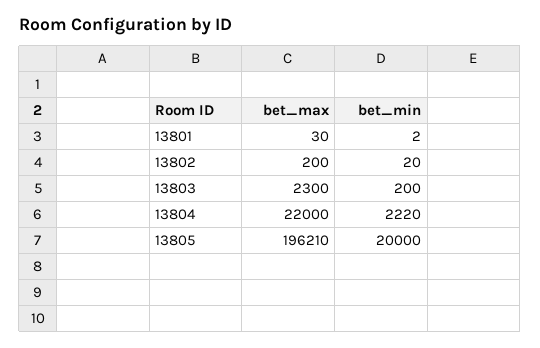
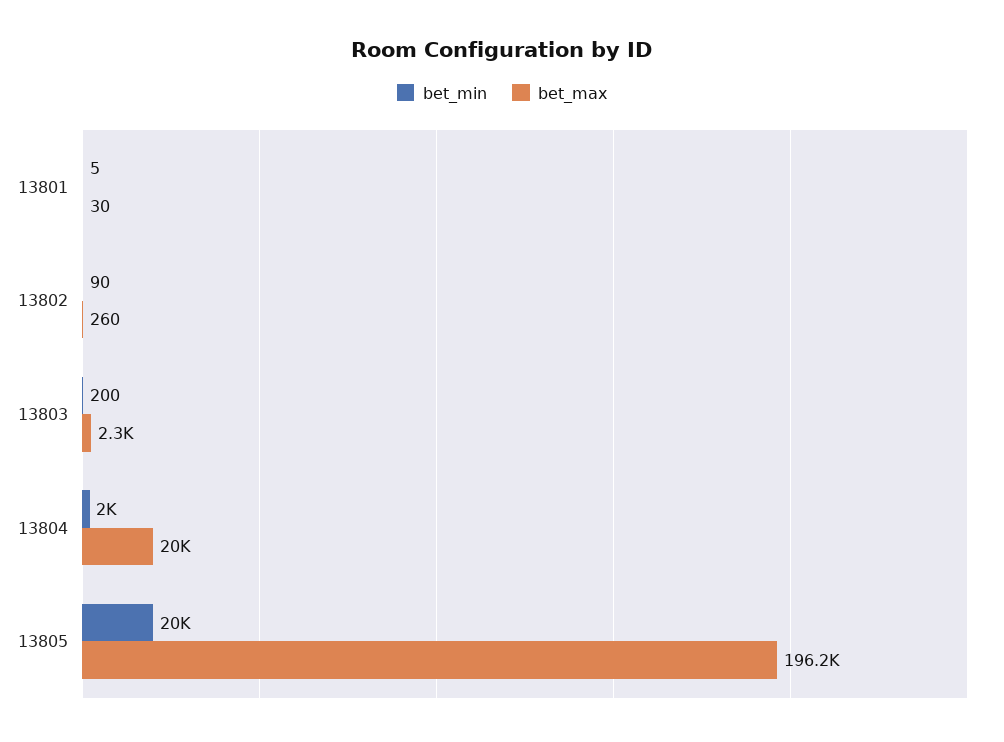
  {
    "bet_max": {
      "13801": 30,
-     "13802": 200,
+     "13802": 260,
      "13803": 2300,
-     "13804": 22000,
+     "13804": 20000,
      "13805": 196210
    },
    "bet_min": {
-     "13801": 2,
+     "13801": 5,
-     "13802": 20,
+     "13802": 90,
      "13803": 200,
-     "13804": 2220,
+     "13804": 2000,
      "13805": 20000
    }
  }

